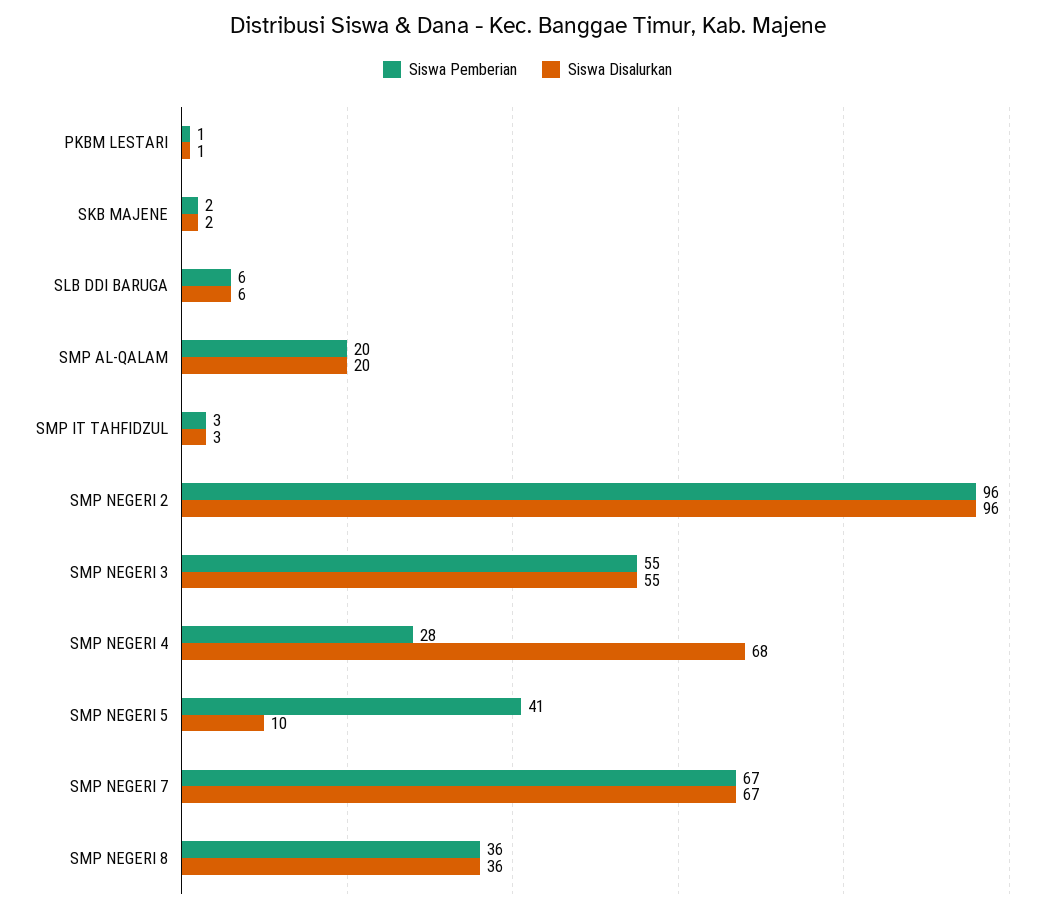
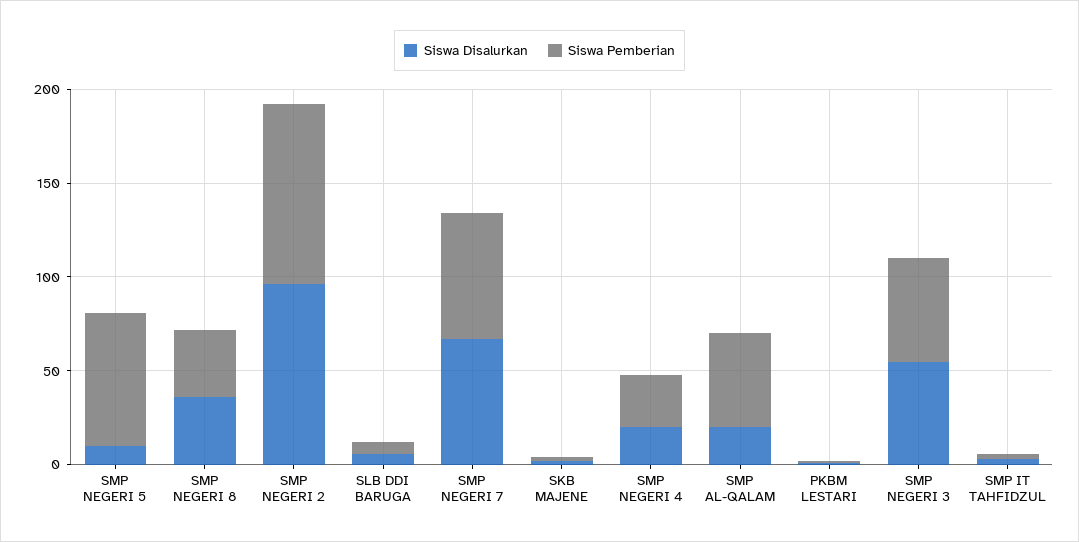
  {
    "Siswa Pemberian": {
      "PKBM LESTARI": 1,
      "SKB MAJENE": 2,
      "SLB DDI BARUGA": 6,
-     "SMP AL-QALAM": 20,
+     "SMP AL-QALAM": 50,
      "SMP IT TAHFIDZUL": 3,
      "SMP NEGERI 2": 96,
      "SMP NEGERI 3": 55,
      "SMP NEGERI 4": 28,
-     "SMP NEGERI 5": 41,
+     "SMP NEGERI 5": 70,
      "SMP NEGERI 7": 67,
      "SMP NEGERI 8": 36
    },
    "Siswa Disalurkan": {
      "PKBM LESTARI": 1,
      "SKB MAJENE": 2,
      "SLB DDI BARUGA": 6,
      "SMP AL-QALAM": 20,
      "SMP IT TAHFIDZUL": 3,
      "SMP NEGERI 2": 96,
      "SMP NEGERI 3": 55,
-     "SMP NEGERI 4": 68,
+     "SMP NEGERI 4": 20,
      "SMP NEGERI 5": 10,
      "SMP NEGERI 7": 67,
      "SMP NEGERI 8": 36
    }
  }

